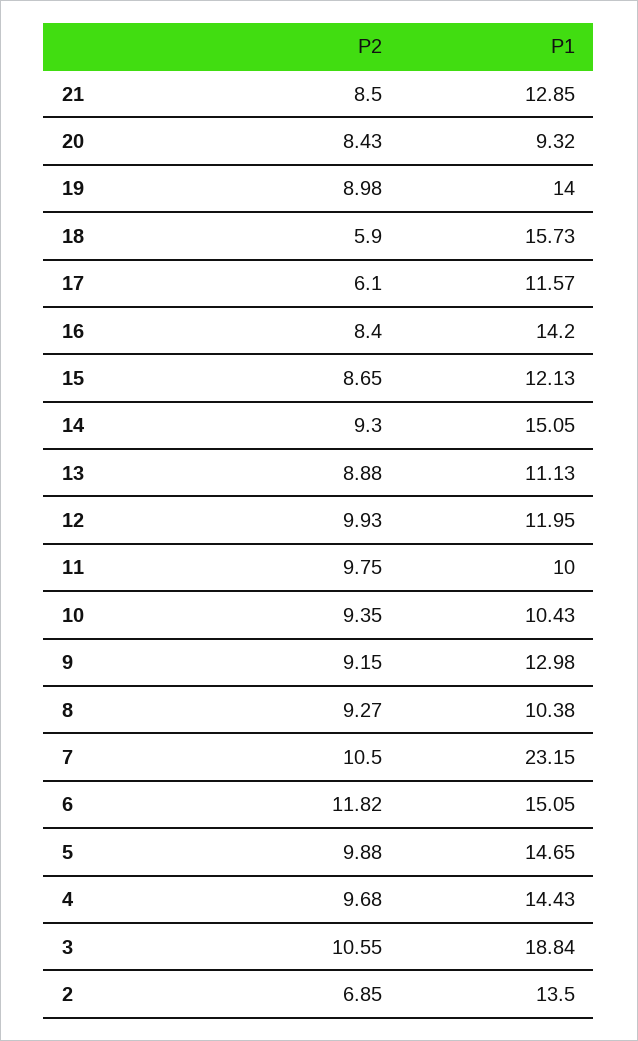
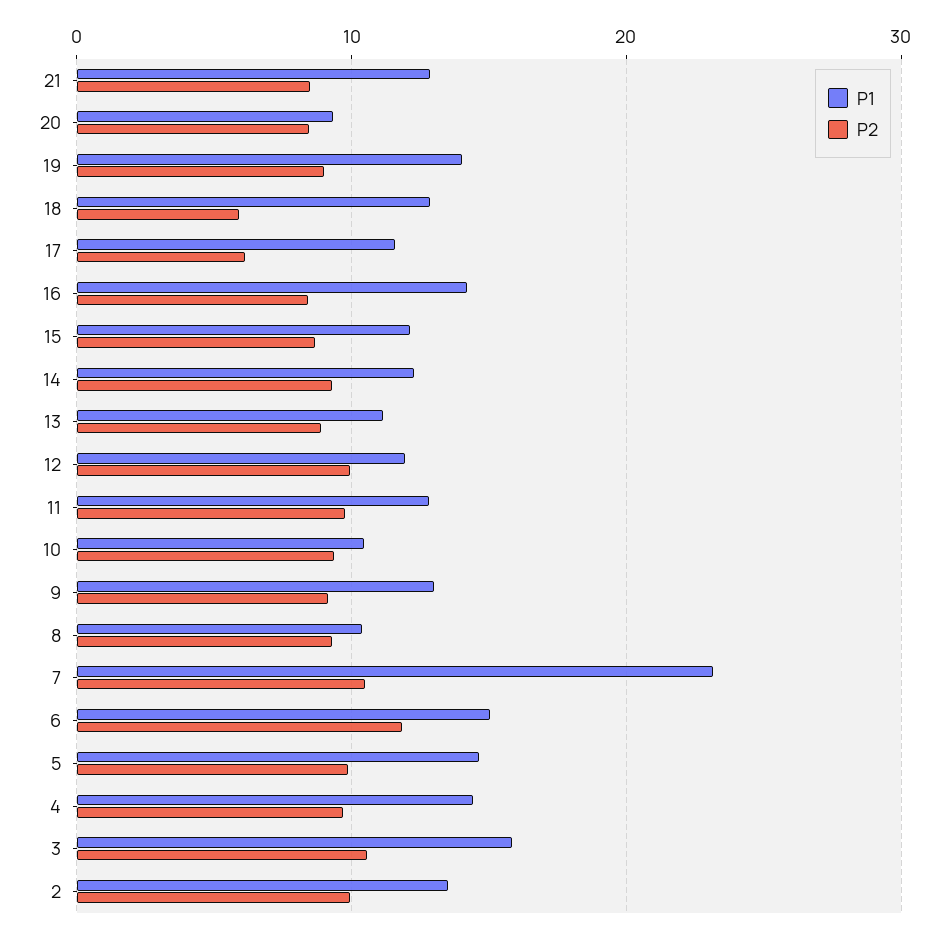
  {
    "P2": {
      "21": 8.5,
      "20": 8.43,
      "19": 8.98,
      "18": 5.9,
      "17": 6.1,
      "16": 8.4,
      "15": 8.65,
      "14": 9.3,
      "13": 8.88,
      "12": 9.93,
      "11": 9.75,
      "10": 9.35,
      "9": 9.15,
      "8": 9.27,
      "7": 10.5,
      "6": 11.82,
      "5": 9.88,
      "4": 9.68,
      "3": 10.55,
-     "2": 6.85
+     "2": 10
    },
    "P1": {
      "21": 12.85,
      "20": 9.32,
      "19": 14,
-     "18": 15.73,
+     "18": 13,
      "17": 11.57,
      "16": 14.2,
      "15": 12.13,
-     "14": 15.05,
+     "14": 12,
      "13": 11.13,
      "12": 11.95,
-     "11": 10,
+     "11": 13,
      "10": 10.43,
      "9": 12.98,
      "8": 10.38,
      "7": 23.15,
      "6": 15.05,
      "5": 14.65,
      "4": 14.43,
-     "3": 18.84,
+     "3": 16,
      "2": 13.5
    }
  }

